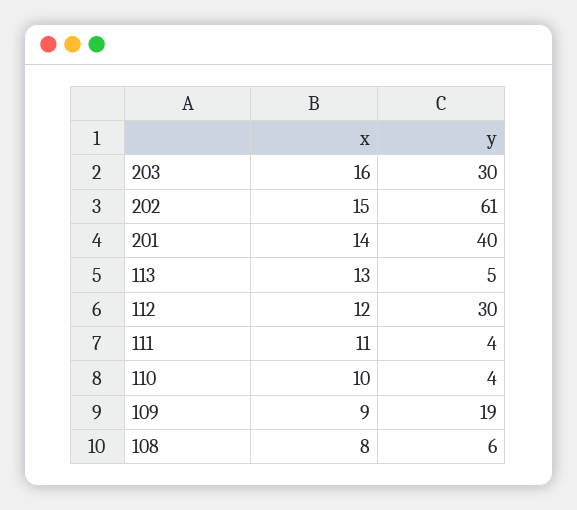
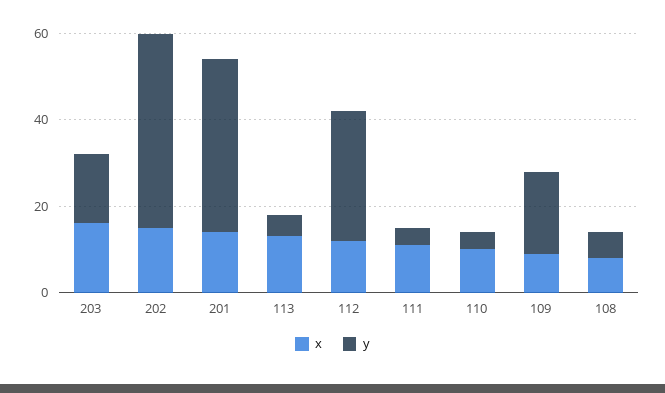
  {
    "x": {
      "203": 16,
      "202": 15,
      "201": 14,
      "113": 13,
      "112": 12,
      "111": 11,
      "110": 10,
      "109": 9,
      "108": 8
    },
    "y": {
-     "203": 30,
+     "203": 15,
-     "202": 61,
+     "202": 45,
      "201": 40,
      "113": 5,
      "112": 30,
      "111": 4,
      "110": 4,
      "109": 19,
      "108": 6
    }
  }

